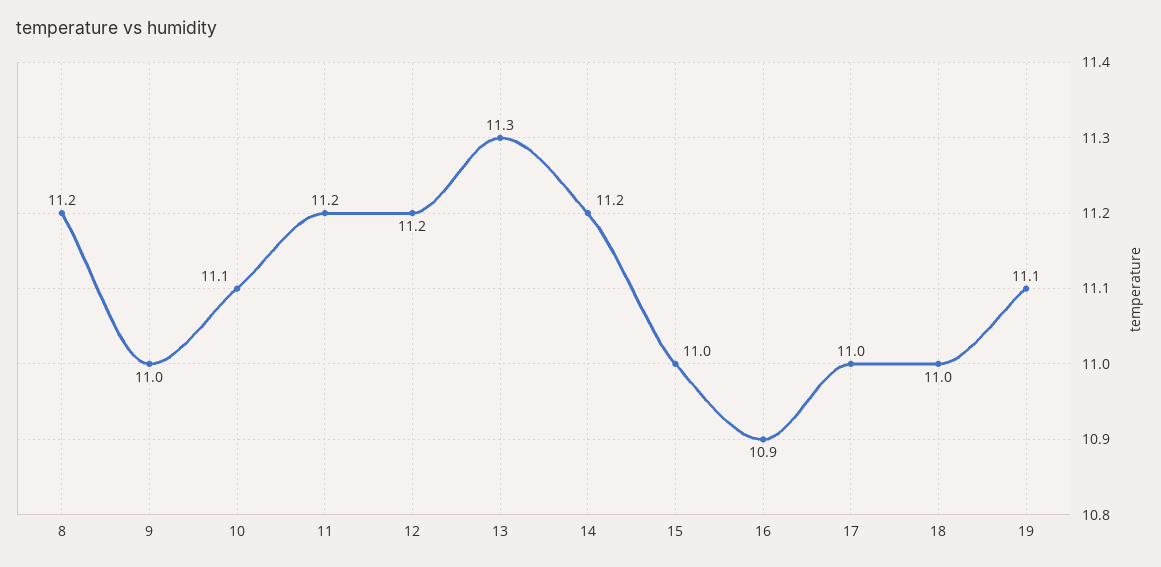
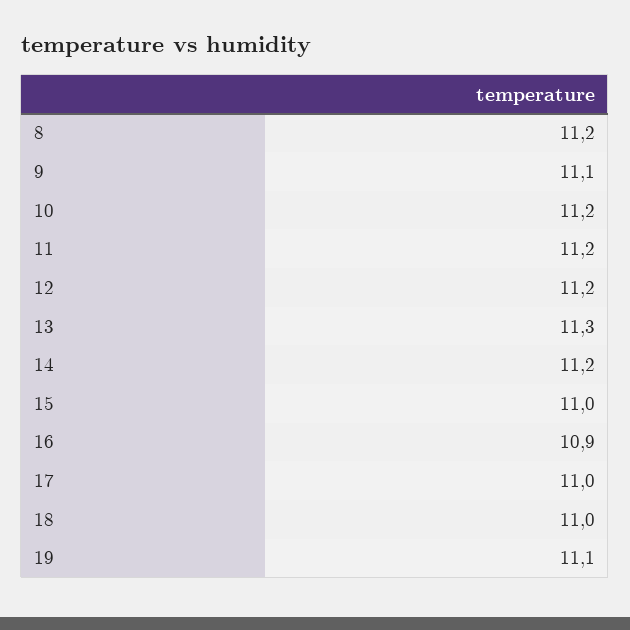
  {
    "8": 11.2,
-   "9": 11,
+   "9": 11.1,
-   "10": 11.1,
+   "10": 11.2,
    "11": 11.2,
    "12": 11.2,
    "13": 11.3,
    "14": 11.2,
    "15": 11,
    "16": 10.9,
    "17": 11,
    "18": 11,
    "19": 11.1
  }

